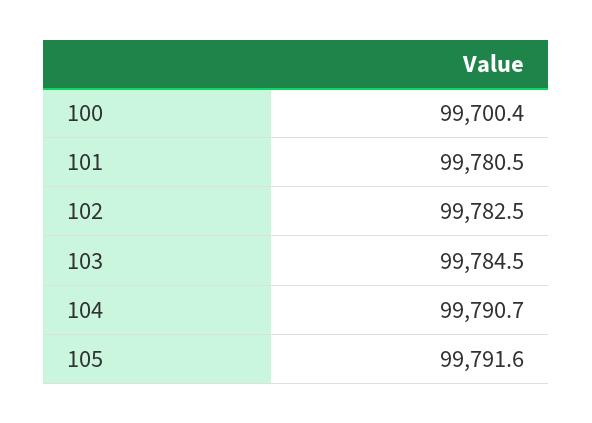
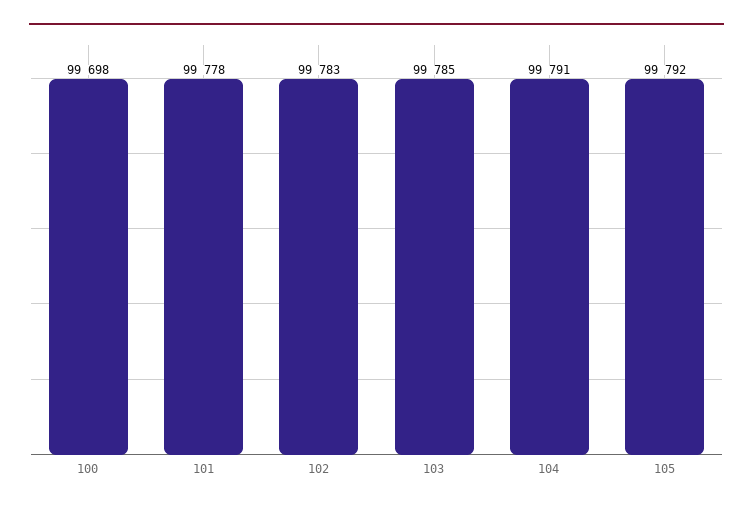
  {
-   "100": 99700.4,
+   "100": 99698,
-   "101": 99780.5,
+   "101": 99778,
    "102": 99782.5,
    "103": 99784.5,
    "104": 99790.7,
    "105": 99791.6
  }

